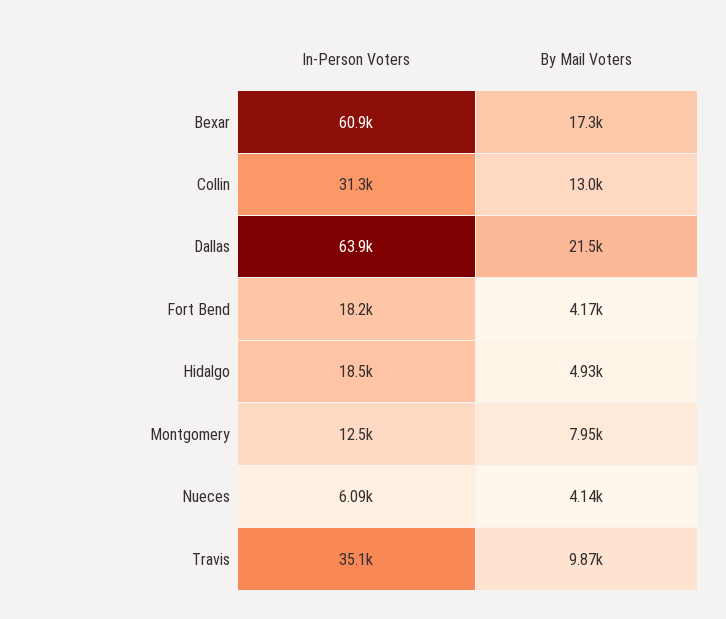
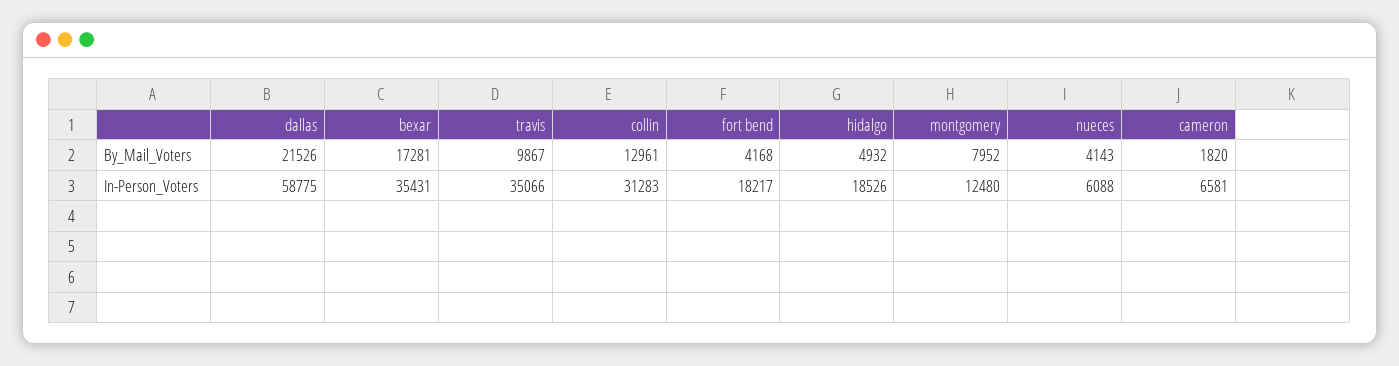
  {
    "In-Person Voters": {
-     "Bexar": 60900,
+     "Bexar": 35431,
      "Collin": 31283,
-     "Dallas": 63900,
+     "Dallas": 58775,
      "Fort Bend": 18217,
      "Hidalgo": 18526,
      "Montgomery": 12480,
      "Nueces": 6088,
-     "Travis": 35066
+     "Travis": 35066,
+     "cameron": 6581
    },
    "By Mail Voters": {
      "Bexar": 17281,
      "Collin": 12961,
      "Dallas": 21526,
      "Fort Bend": 4168,
      "Hidalgo": 4932,
      "Montgomery": 7952,
      "Nueces": 4143,
-     "Travis": 9867
+     "Travis": 9867,
+     "cameron": 1820
    }
  }

